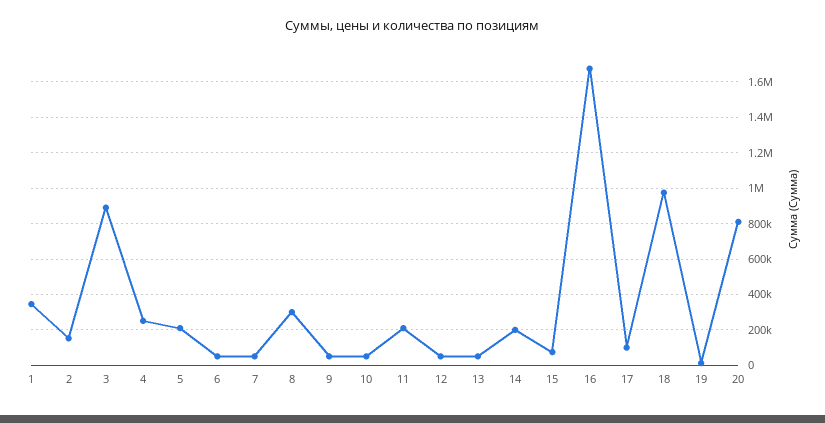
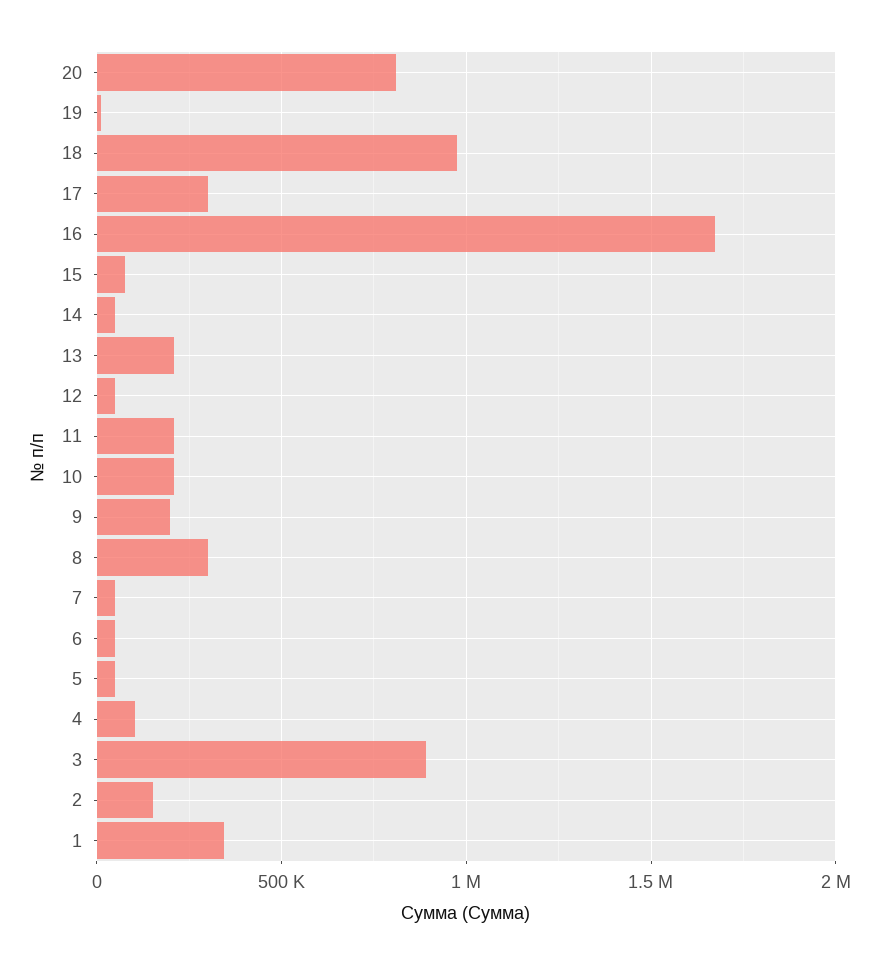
  {
    "1": 350000,
    "2": 150000,
    "3": 900000,
-   "4": 250000,
+   "4": 100000,
-   "5": 200000,
+   "5": 50000,
    "6": 50000,
    "7": 50000,
    "8": 300000,
-   "9": 50000,
+   "9": 200000,
-   "10": 50000,
+   "10": 200000,
    "11": 200000,
    "12": 50000,
-   "13": 50000,
+   "13": 200000,
-   "14": 200000,
+   "14": 50000,
    "15": 100000,
    "16": 1650000,
-   "17": 100000,
+   "17": 300000,
    "18": 1000000,
    "19": 0,
    "20": 800000
  }

